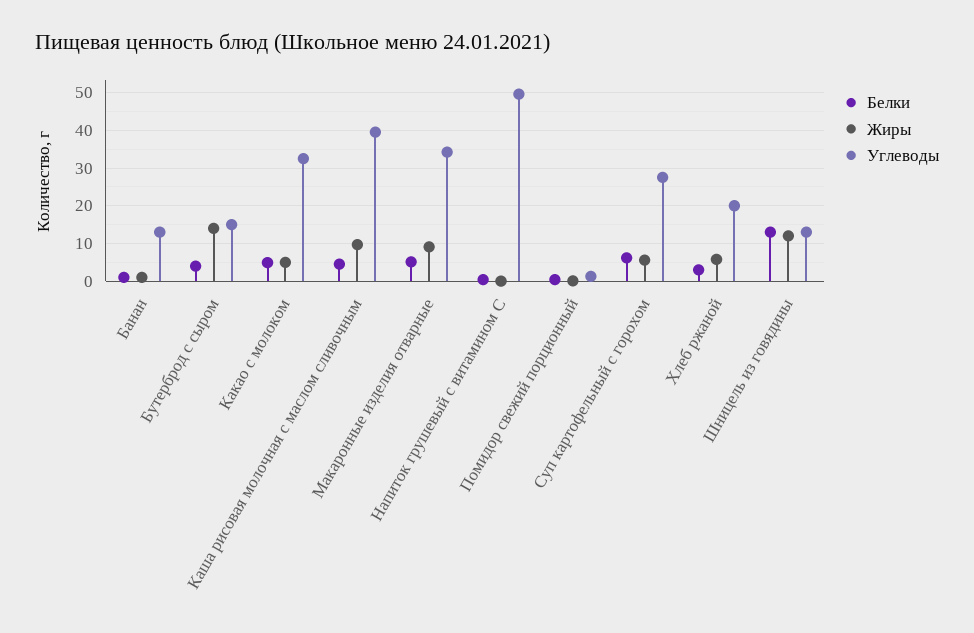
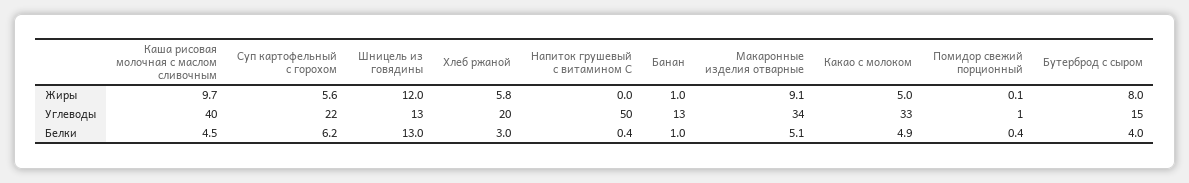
  {
    "Белки": {
      "Банан": 1,
      "Бутерброд с сыром": 4,
      "Какао с молоком": 4.9,
      "Каша рисовая молочная с маслом сливочным": 4.5,
      "Макаронные изделия отварные": 5.1,
      "Напиток грушевый с витамином С": 0.4,
      "Помидор свежий порционный": 0.4,
      "Суп картофельный с горохом": 6.2,
      "Хлеб ржаной": 3,
      "Шницель из говядины": 13
    },
    "Жиры": {
      "Банан": 1,
-     "Бутерброд с сыром": 14,
+     "Бутерброд с сыром": 8,
      "Какао с молоком": 5,
      "Каша рисовая молочная с маслом сливочным": 9.7,
      "Макаронные изделия отварные": 9.1,
      "Напиток грушевый с витамином С": 0,
      "Помидор свежий порционный": 0.1,
      "Суп картофельный с горохом": 5.6,
      "Хлеб ржаной": 5.8,
      "Шницель из говядины": 12
    },
    "Углеводы": {
      "Банан": 13,
      "Бутерброд с сыром": 15,
      "Какао с молоком": 33,
      "Каша рисовая молочная с маслом сливочным": 40,
      "Макаронные изделия отварные": 34,
      "Напиток грушевый с витамином С": 50,
      "Помидор свежий порционный": 1,
-     "Суп картофельный с горохом": 28,
+     "Суп картофельный с горохом": 22,
      "Хлеб ржаной": 20,
      "Шницель из говядины": 13
    }
  }

